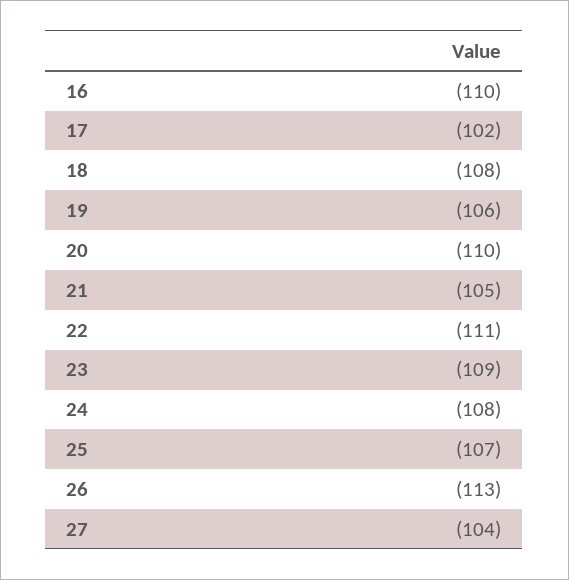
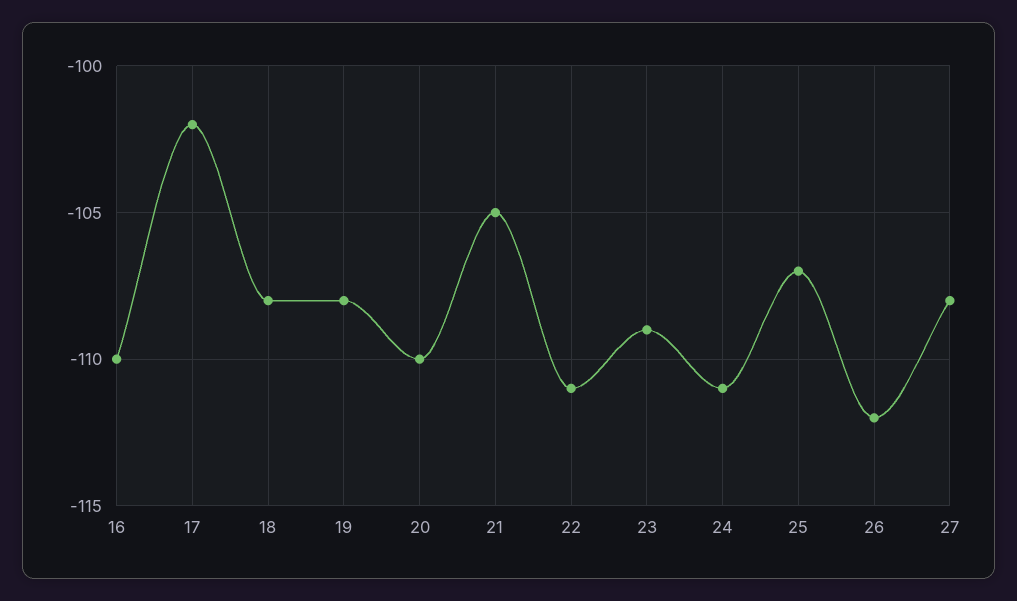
  {
    "16": -110,
    "17": -102,
    "18": -108,
-   "19": -106,
+   "19": -108,
    "20": -110,
    "21": -105,
    "22": -111,
    "23": -109,
-   "24": -108,
+   "24": -111,
    "25": -107,
-   "26": -113,
+   "26": -112,
-   "27": -104
+   "27": -108
  }

